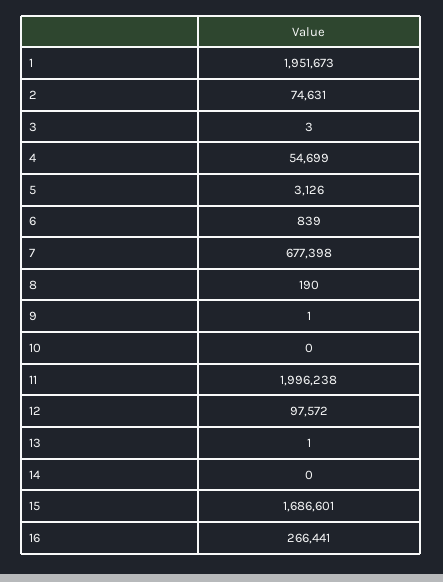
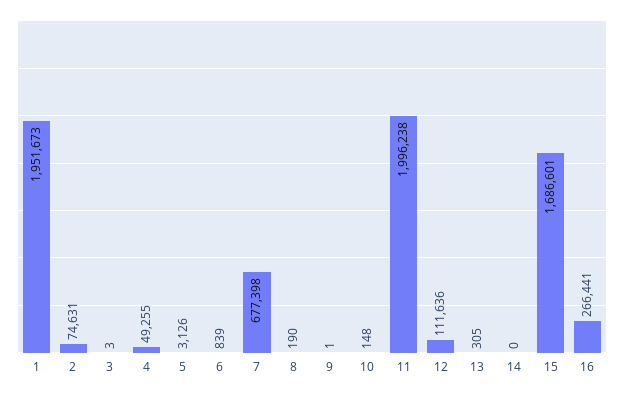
  {
    "1": 1951673,
    "2": 74631,
    "3": 3,
-   "4": 54699,
+   "4": 49255,
    "5": 3126,
    "6": 839,
    "7": 677398,
    "8": 190,
    "9": 1,
-   "10": 0,
+   "10": 148,
    "11": 1996238,
-   "12": 97572,
+   "12": 111636,
-   "13": 1,
+   "13": 305,
    "14": 0,
    "15": 1686601,
    "16": 266441
  }

